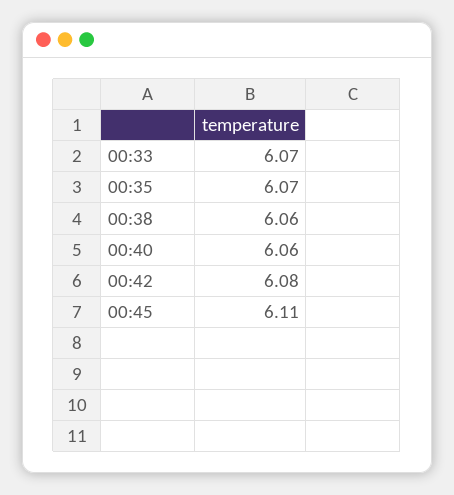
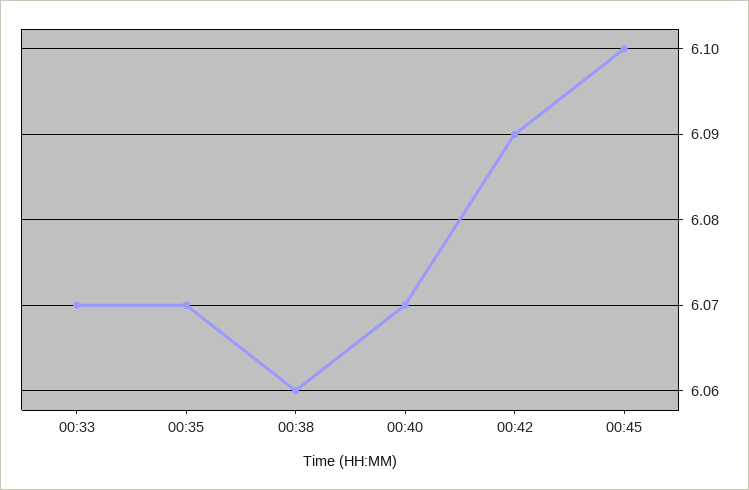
  {
    "00:33": 6.07,
    "00:35": 6.07,
    "00:38": 6.06,
-   "00:40": 6.06,
+   "00:40": 6.07,
-   "00:42": 6.08,
+   "00:42": 6.09,
-   "00:45": 6.11
+   "00:45": 6.1
  }

